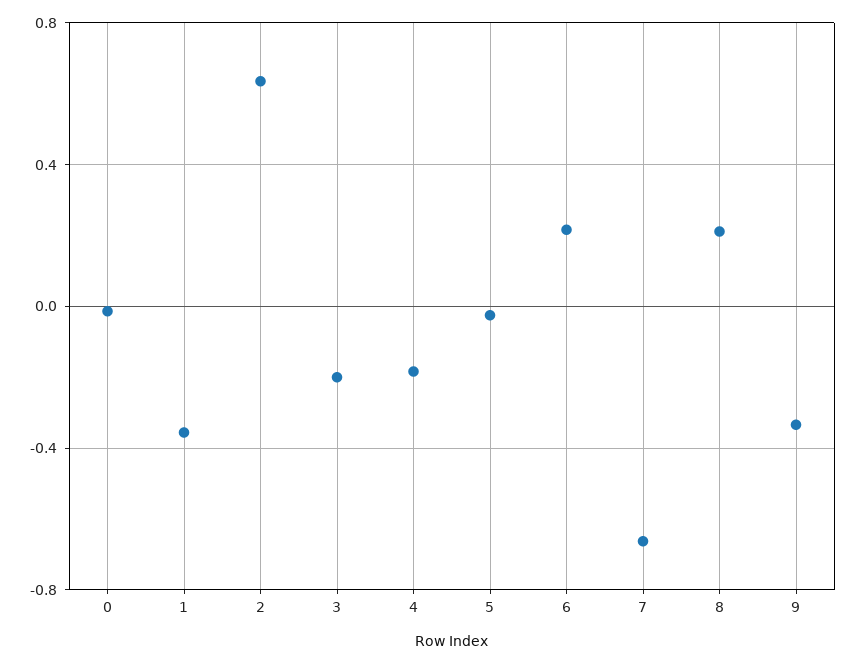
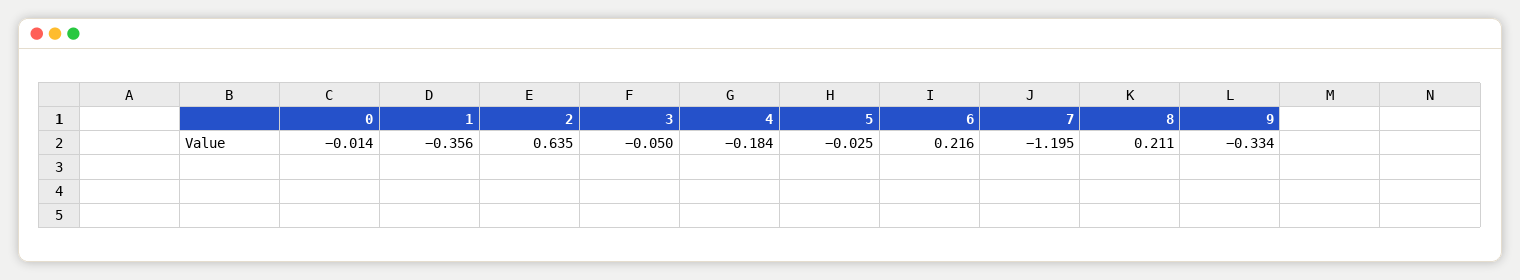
  {
    "0": -0.014,
    "1": -0.356,
    "2": 0.635,
-   "3": -0.2,
+   "3": -0.05,
    "4": -0.184,
    "5": -0.025,
    "6": 0.216,
-   "7": -0.65,
+   "7": -1.195,
    "8": 0.211,
    "9": -0.334
  }

